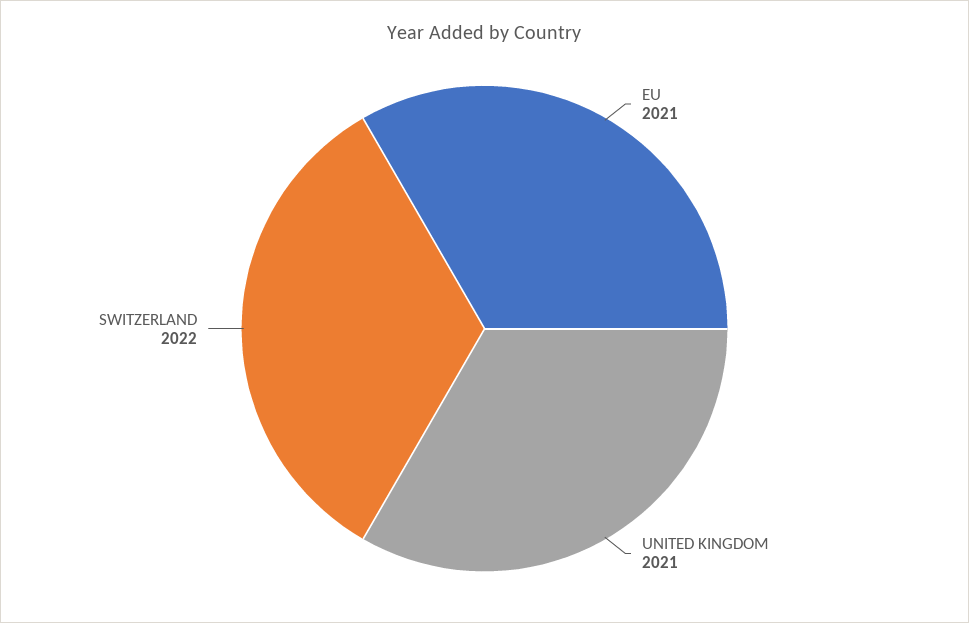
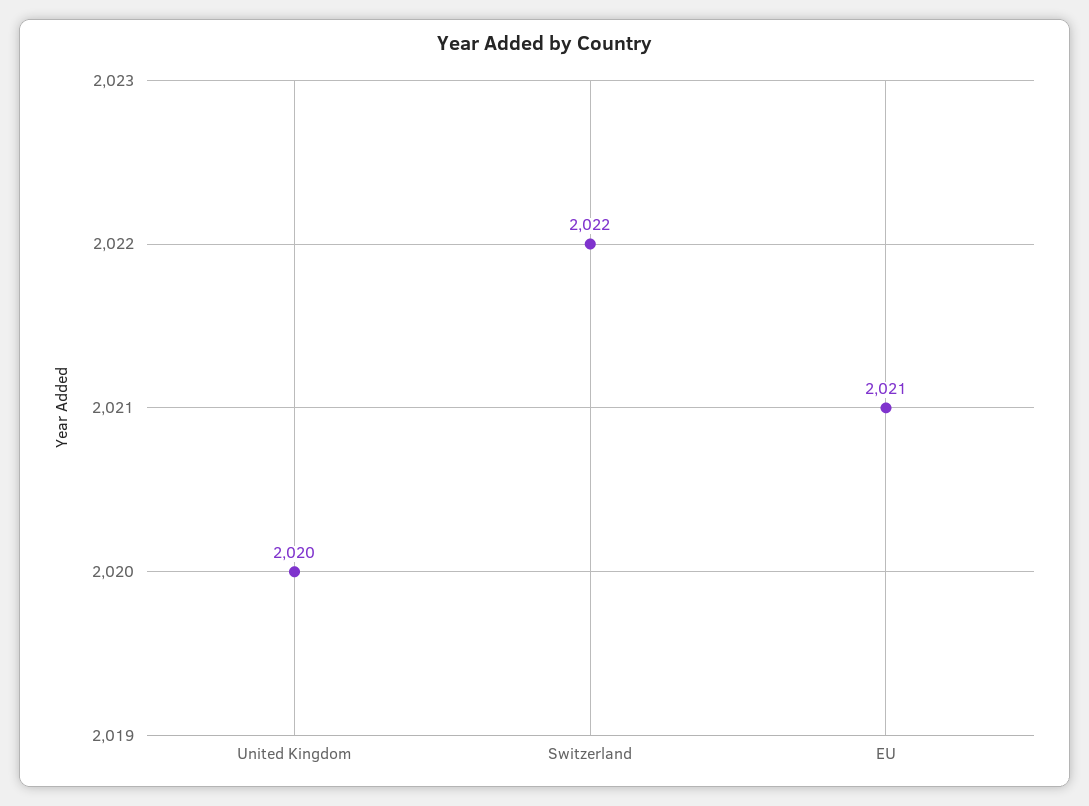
  {
    "EU": 2021,
-   "UNITED KINGDOM": 2021,
+   "UNITED KINGDOM": 2020,
    "SWITZERLAND": 2022
  }

